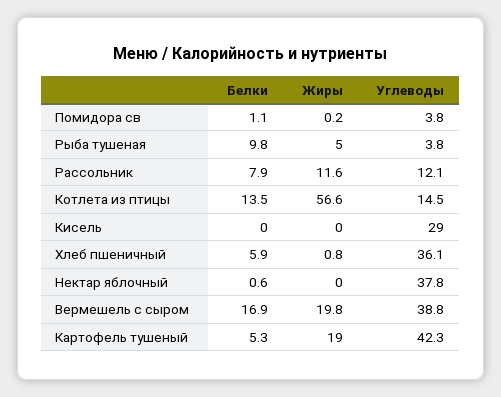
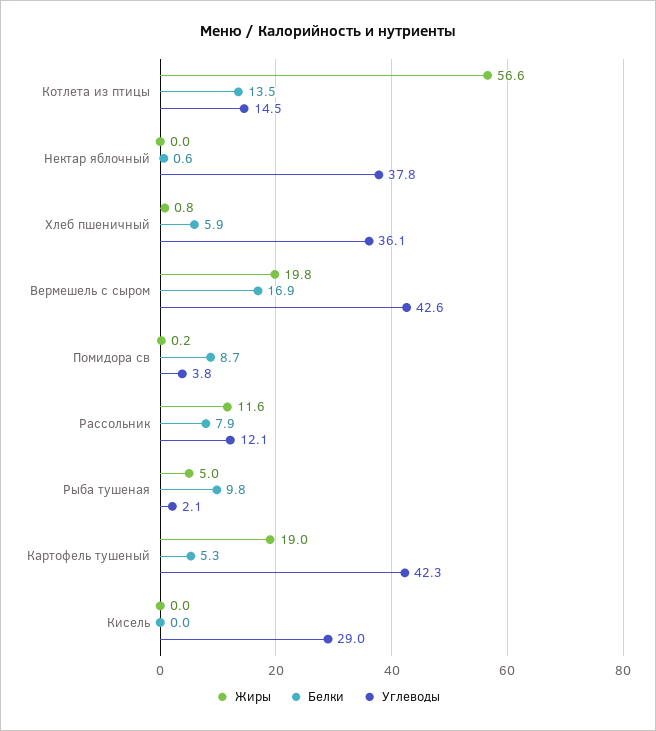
  {
    "Белки": {
-     "Помидора св": 1.1,
+     "Помидора св": 8.7,
      "Рыба тушеная": 9.8,
      "Рассольник": 7.9,
      "Котлета из птицы": 13.5,
      "Кисель": 0,
      "Хлеб пшеничный": 5.9,
      "Нектар яблочный": 0.6,
      "Вермешель с сыром": 16.9,
      "Картофель тушеный": 5.3
    },
    "Жиры": {
      "Помидора св": 0.2,
      "Рыба тушеная": 5,
      "Рассольник": 11.6,
      "Котлета из птицы": 56.6,
      "Кисель": 0,
      "Хлеб пшеничный": 0.8,
      "Нектар яблочный": 0,
      "Вермешель с сыром": 19.8,
      "Картофель тушеный": 19
    },
    "Углеводы": {
      "Помидора св": 3.8,
-     "Рыба тушеная": 3.8,
+     "Рыба тушеная": 2.1,
      "Рассольник": 12.1,
      "Котлета из птицы": 14.5,
      "Кисель": 29,
      "Хлеб пшеничный": 36.1,
      "Нектар яблочный": 37.8,
-     "Вермешель с сыром": 38.8,
+     "Вермешель с сыром": 42.6,
      "Картофель тушеный": 42.3
    }
  }

